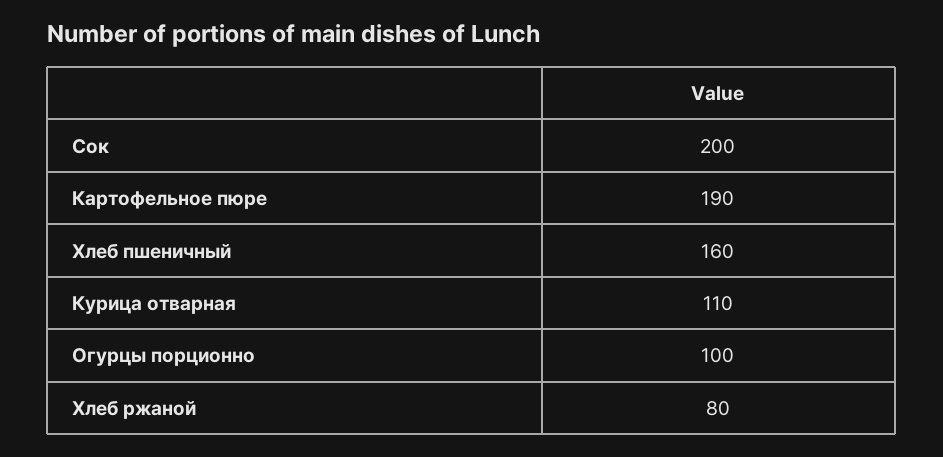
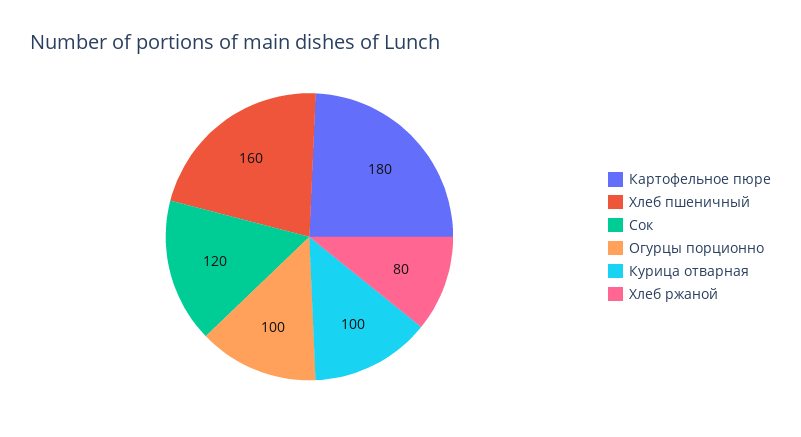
  {
-   "Сок": 200,
+   "Сок": 120,
-   "Картофельное пюре": 190,
+   "Картофельное пюре": 180,
    "Хлеб пшеничный": 160,
-   "Курица отварная": 110,
+   "Курица отварная": 100,
    "Огурцы порционно": 100,
    "Хлеб ржаной": 80
  }

